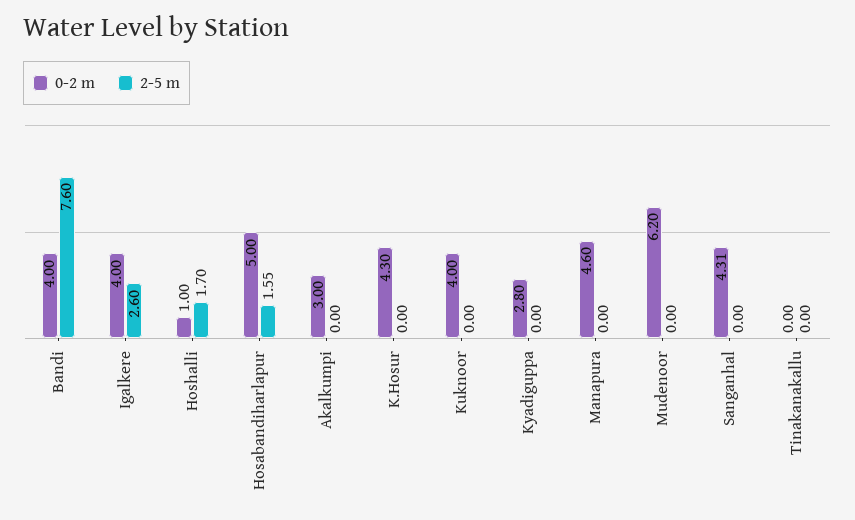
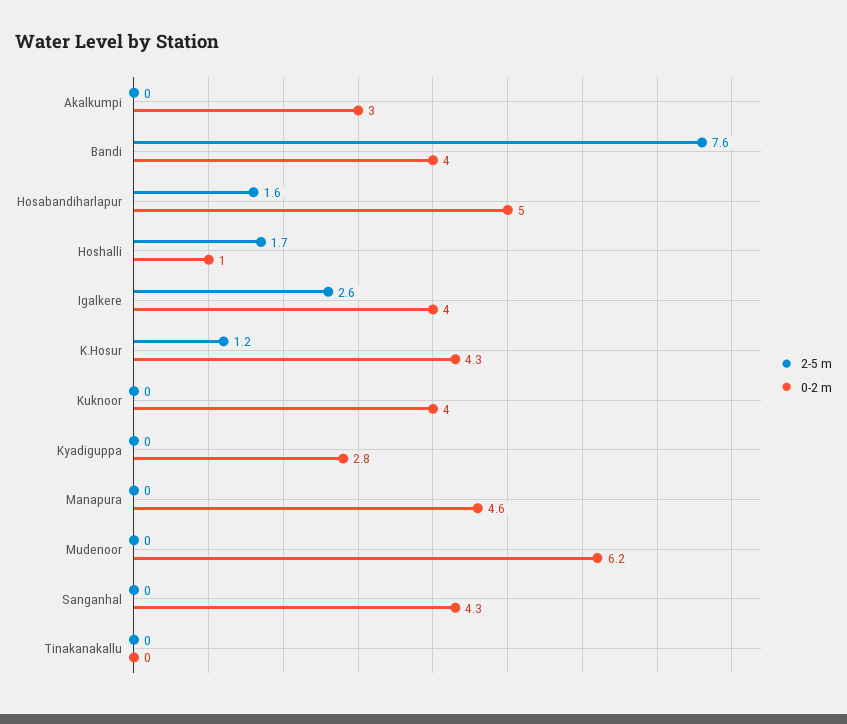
  {
    "0-2 m": {
      "Bandi": 4,
      "Igalkere": 4,
      "Hoshalli": 1,
      "Hosabandiharlapur": 5,
      "Akalkumpi": 3,
      "K.Hosur": 4.3,
      "Kuknoor": 4,
      "Kyadiguppa": 2.8,
      "Manapura": 4.6,
      "Mudenoor": 6.2,
      "Sanganhal": 4.31,
      "Tinakanakallu": 0
    },
    "2-5 m": {
      "Bandi": 7.6,
      "Igalkere": 2.6,
      "Hoshalli": 1.7,
      "Hosabandiharlapur": 1.55,
      "Akalkumpi": 0,
-     "K.Hosur": 0,
+     "K.Hosur": 1.2,
      "Kuknoor": 0,
      "Kyadiguppa": 0,
      "Manapura": 0,
      "Mudenoor": 0,
      "Sanganhal": 0,
      "Tinakanakallu": 0
    }
  }

